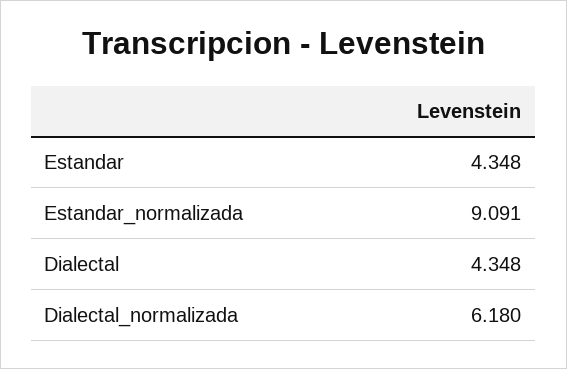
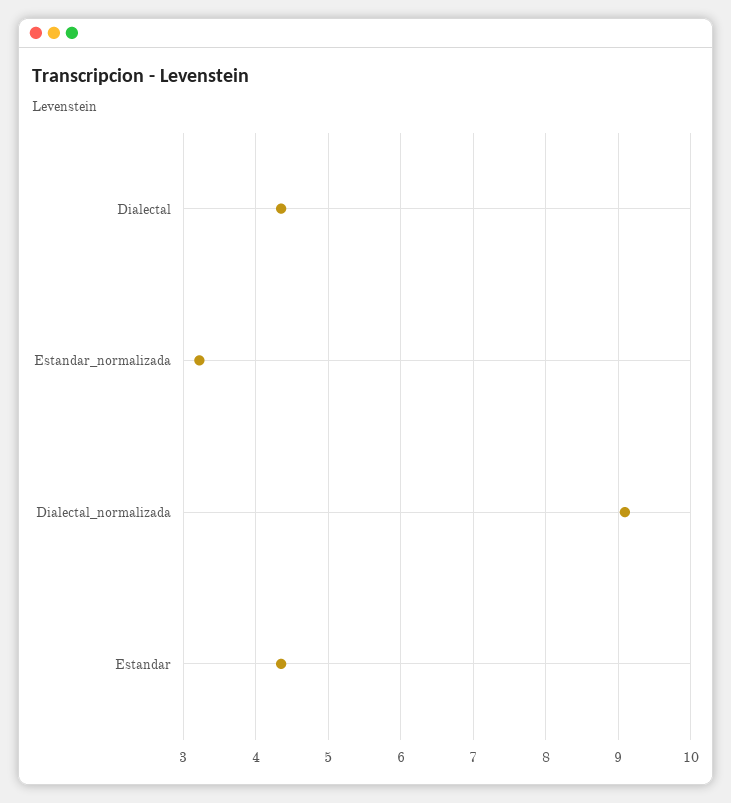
  {
    "Estandar": 4.348,
-   "Estandar_normalizada": 9.091,
+   "Estandar_normalizada": 3.2,
    "Dialectal": 4.348,
-   "Dialectal_normalizada": 6.18
+   "Dialectal_normalizada": 9.1
  }

